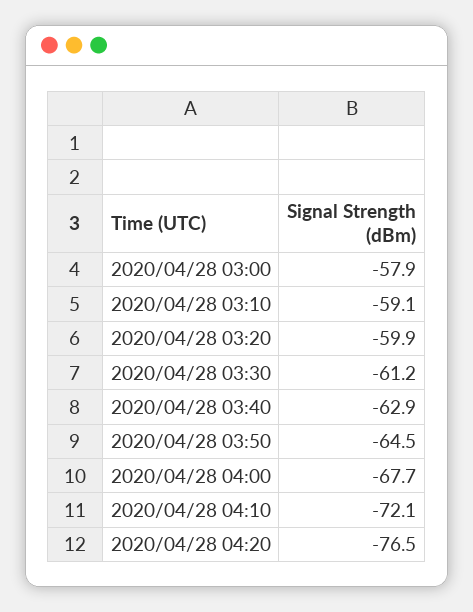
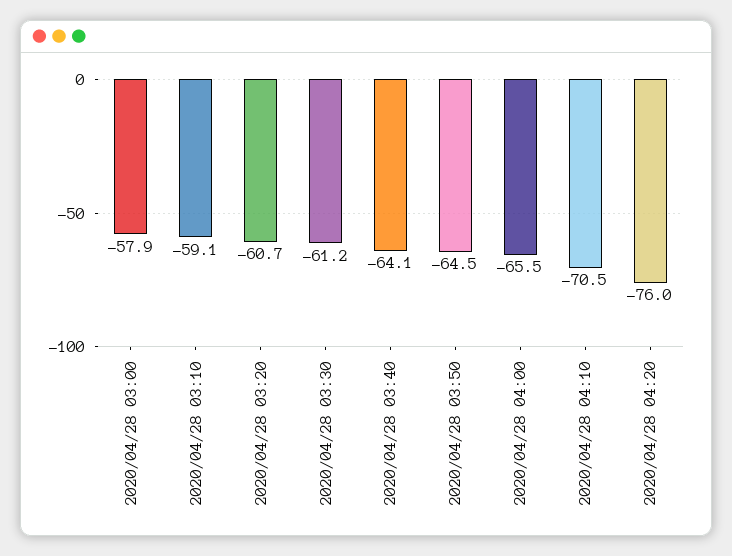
  {
    "2020/04/28 03:00": -57.9,
    "2020/04/28 03:10": -59.1,
-   "2020/04/28 03:20": -59.9,
+   "2020/04/28 03:20": -60.7,
    "2020/04/28 03:30": -61.2,
-   "2020/04/28 03:40": -62.9,
+   "2020/04/28 03:40": -64.1,
    "2020/04/28 03:50": -64.5,
-   "2020/04/28 04:00": -67.7,
+   "2020/04/28 04:00": -65.5,
-   "2020/04/28 04:10": -72.1,
+   "2020/04/28 04:10": -70.5,
-   "2020/04/28 04:20": -76.5
+   "2020/04/28 04:20": -76
  }

